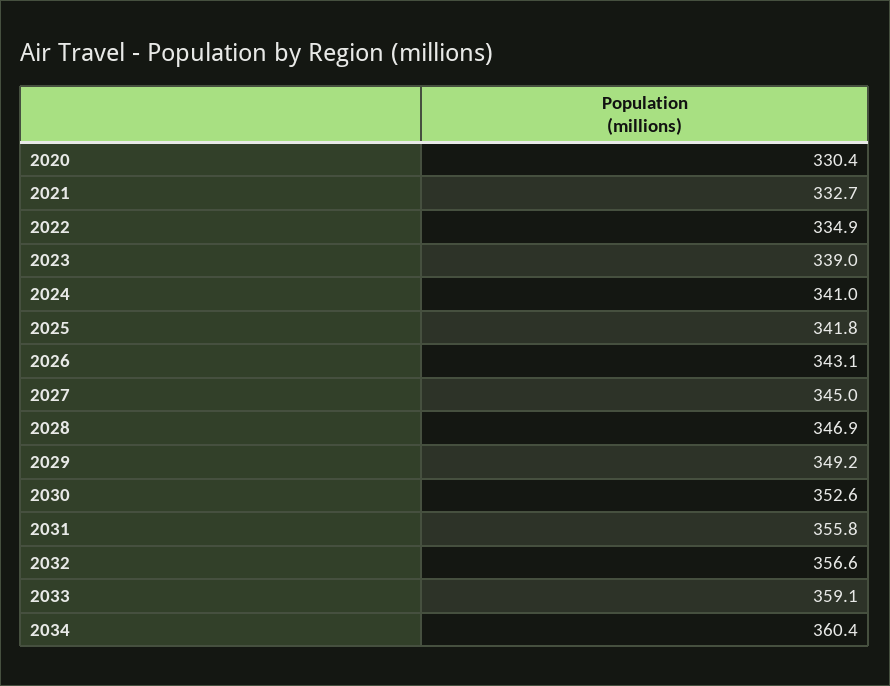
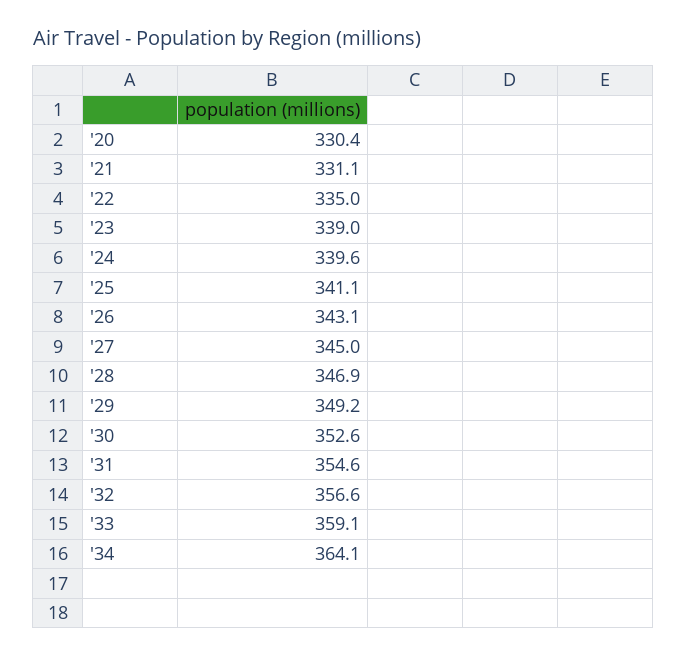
  {
    "2020": 330.4,
-   "2021": 332.7,
+   "2021": 331.1,
-   "2022": 334.9,
+   "2022": 335,
    "2023": 339,
-   "2024": 341,
+   "2024": 339.6,
-   "2025": 341.8,
+   "2025": 341.1,
    "2026": 343.1,
    "2027": 345,
    "2028": 346.9,
    "2029": 349.2,
    "2030": 352.6,
-   "2031": 355.8,
+   "2031": 354.6,
    "2032": 356.6,
    "2033": 359.1,
-   "2034": 360.4
+   "2034": 364.1
  }

